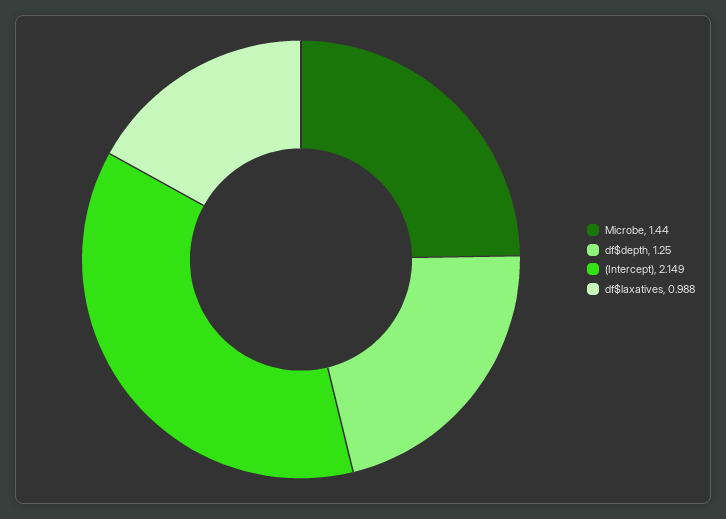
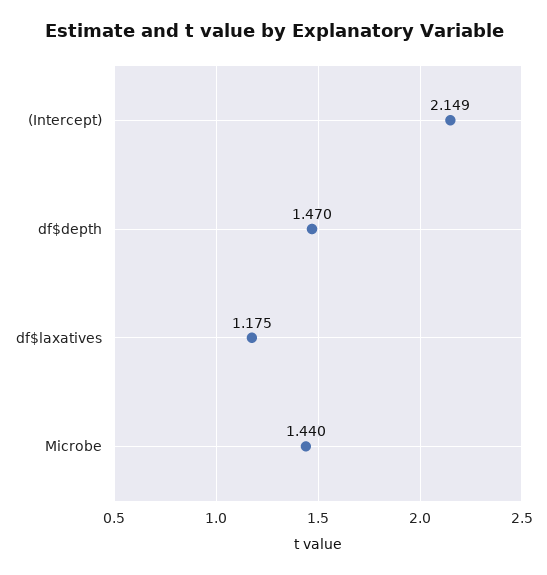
  {
    "Microbe": 1.44,
-   "df$depth": 1.25,
+   "df$depth": 1.47,
    "(Intercept)": 2.149,
-   "df$laxatives": 0.988
+   "df$laxatives": 1.175
  }

